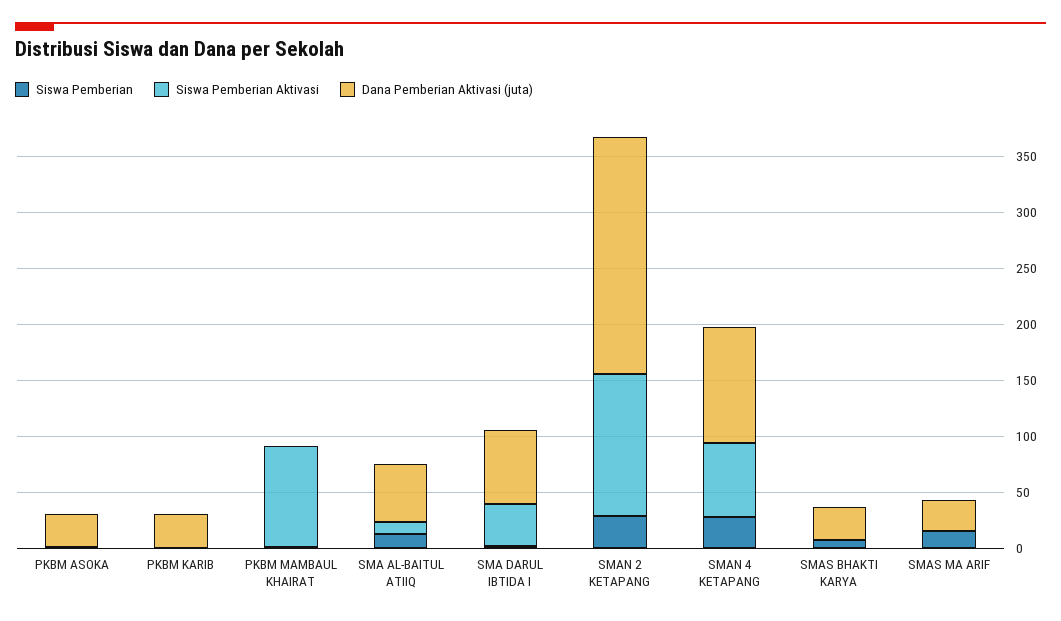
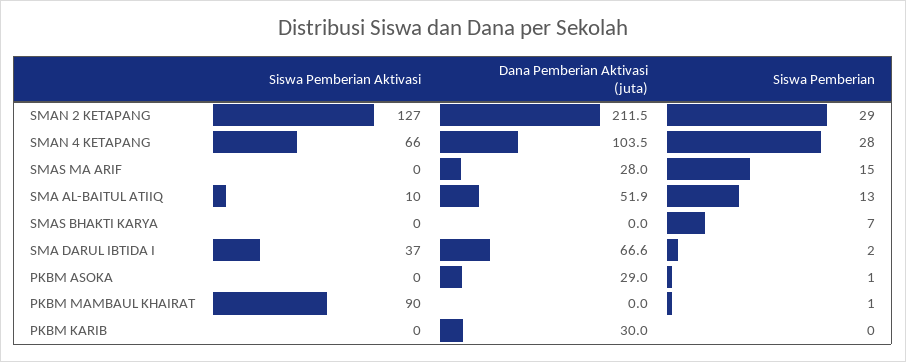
  {
    "Siswa Pemberian": {
      "PKBM ASOKA": 1,
      "PKBM KARIB": 0,
      "PKBM MAMBAUL KHAIRAT": 1,
      "SMA AL-BAITUL ATIIQ": 13,
      "SMA DARUL IBTIDA I": 2,
      "SMAN 2 KETAPANG": 29,
      "SMAN 4 KETAPANG": 28,
      "SMAS BHAKTI KARYA": 7,
      "SMAS MA ARIF": 15
    },
    "Siswa Pemberian Aktivasi": {
      "PKBM ASOKA": 0,
      "PKBM KARIB": 0,
      "PKBM MAMBAUL KHAIRAT": 90,
      "SMA AL-BAITUL ATIIQ": 10,
      "SMA DARUL IBTIDA I": 37,
      "SMAN 2 KETAPANG": 127,
      "SMAN 4 KETAPANG": 66,
      "SMAS BHAKTI KARYA": 0,
      "SMAS MA ARIF": 0
    },
    "Dana Pemberian Aktivasi (juta)": {
      "PKBM ASOKA": 29,
      "PKBM KARIB": 30,
      "PKBM MAMBAUL KHAIRAT": 0,
      "SMA AL-BAITUL ATIIQ": 51.9,
      "SMA DARUL IBTIDA I": 66.6,
      "SMAN 2 KETAPANG": 211.5,
      "SMAN 4 KETAPANG": 103.5,
-     "SMAS BHAKTI KARYA": 30,
+     "SMAS BHAKTI KARYA": 0,
      "SMAS MA ARIF": 28
    }
  }

